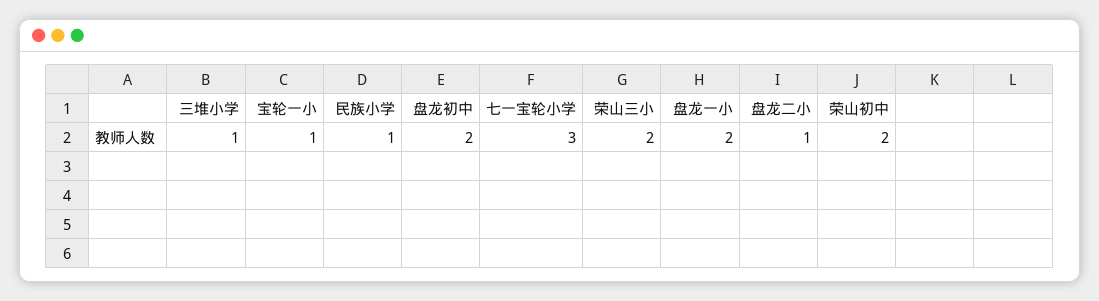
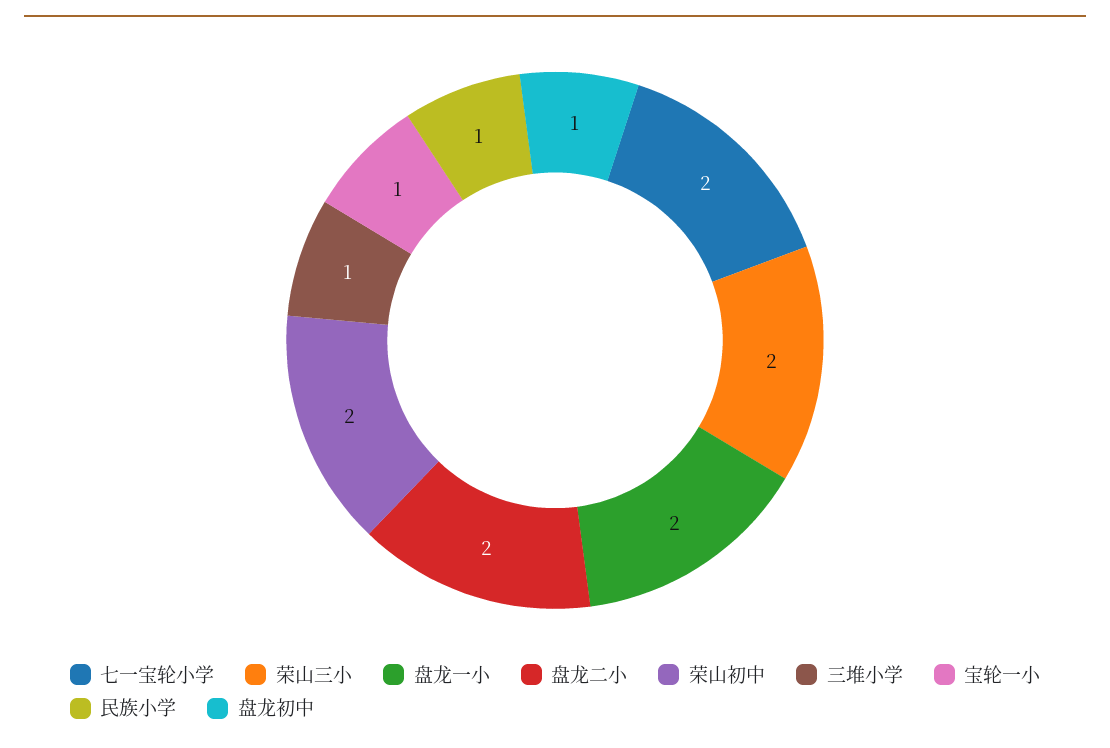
  {
    "三堆小学": 1,
    "宝轮一小": 1,
    "民族小学": 1,
-   "盘龙初中": 2,
+   "盘龙初中": 1,
-   "七一宝轮小学": 3,
+   "七一宝轮小学": 2,
    "荣山三小": 2,
    "盘龙一小": 2,
-   "盘龙二小": 1,
+   "盘龙二小": 2,
    "荣山初中": 2
  }

